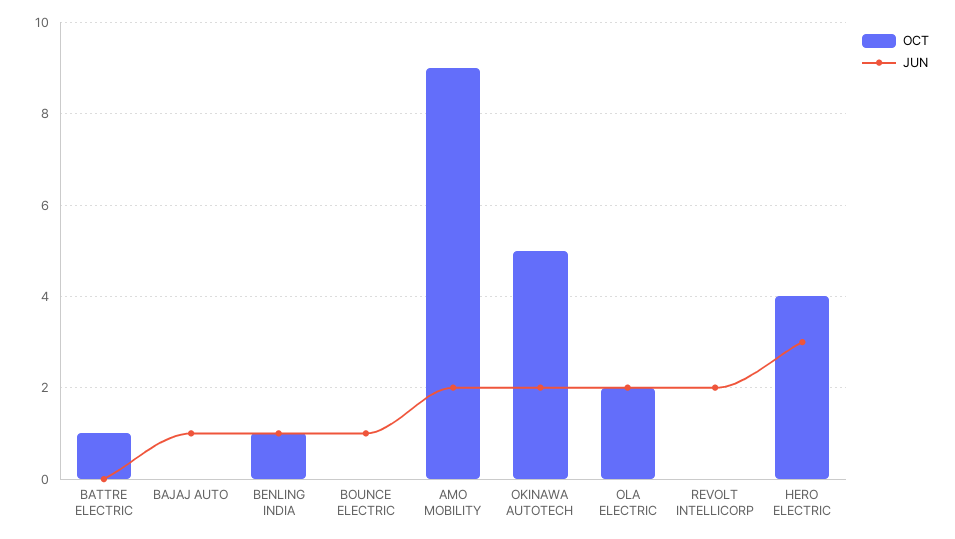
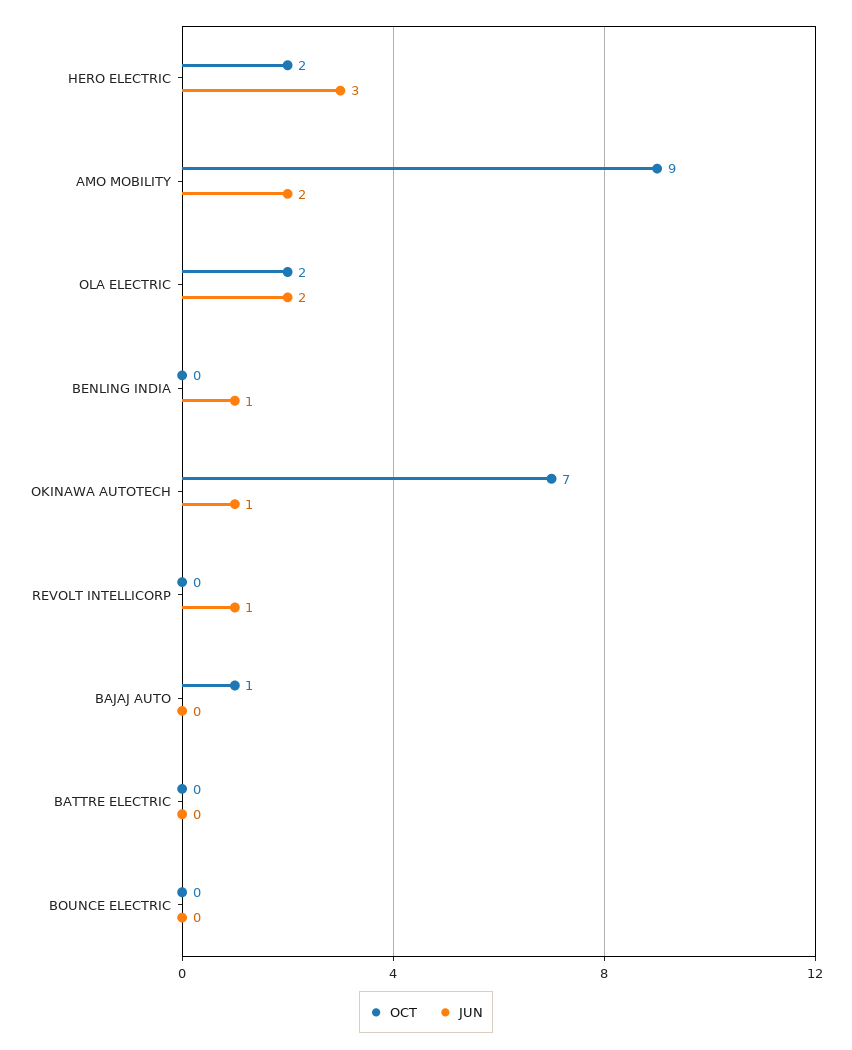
  {
    "OCT": {
-     "BATTRE ELECTRIC": 1,
+     "BATTRE ELECTRIC": 0,
-     "BAJAJ AUTO": 0,
+     "BAJAJ AUTO": 1,
-     "BENLING INDIA": 1,
+     "BENLING INDIA": 0,
      "BOUNCE ELECTRIC": 0,
      "AMO MOBILITY": 9,
-     "OKINAWA AUTOTECH": 5,
+     "OKINAWA AUTOTECH": 7,
      "OLA ELECTRIC": 2,
      "REVOLT INTELLICORP": 0,
-     "HERO ELECTRIC": 4
+     "HERO ELECTRIC": 2
    },
    "JUN": {
      "BATTRE ELECTRIC": 0,
-     "BAJAJ AUTO": 1,
+     "BAJAJ AUTO": 0,
      "BENLING INDIA": 1,
-     "BOUNCE ELECTRIC": 1,
+     "BOUNCE ELECTRIC": 0,
      "AMO MOBILITY": 2,
-     "OKINAWA AUTOTECH": 2,
+     "OKINAWA AUTOTECH": 1,
      "OLA ELECTRIC": 2,
-     "REVOLT INTELLICORP": 2,
+     "REVOLT INTELLICORP": 1,
      "HERO ELECTRIC": 3
    }
  }

